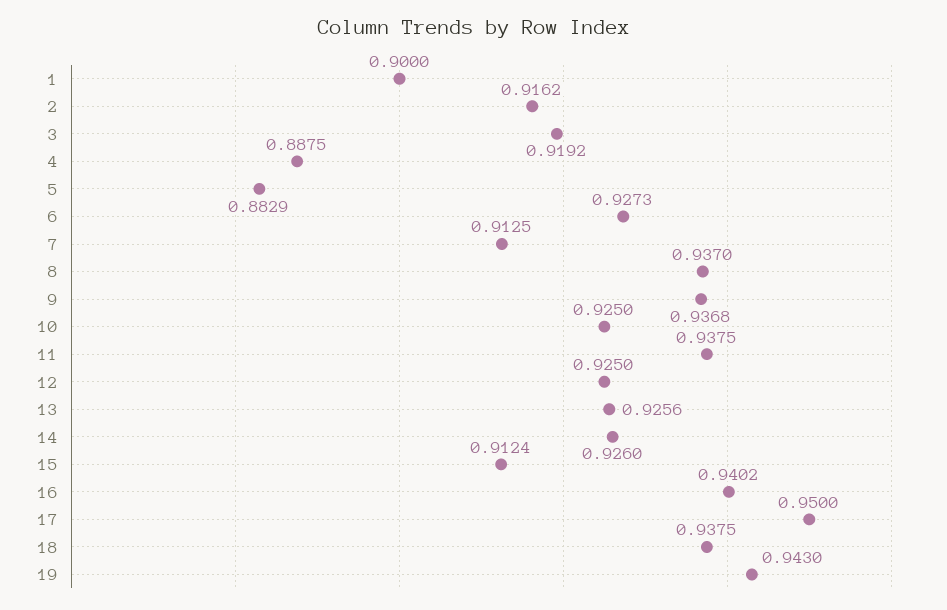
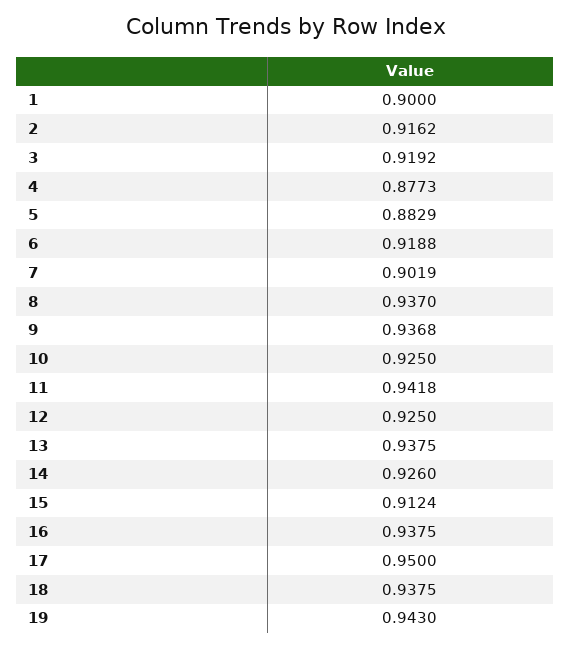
  {
    "1": 0.9,
    "2": 0.9162,
    "3": 0.9192,
-   "4": 0.8875,
+   "4": 0.8773,
    "5": 0.8829,
-   "6": 0.9273,
+   "6": 0.9188,
-   "7": 0.9125,
+   "7": 0.9019,
    "8": 0.937,
    "9": 0.9368,
    "10": 0.925,
-   "11": 0.9375,
+   "11": 0.9418,
    "12": 0.925,
-   "13": 0.9256,
+   "13": 0.9375,
    "14": 0.926,
    "15": 0.9124,
-   "16": 0.9402,
+   "16": 0.9375,
    "17": 0.95,
    "18": 0.9375,
    "19": 0.943
  }

